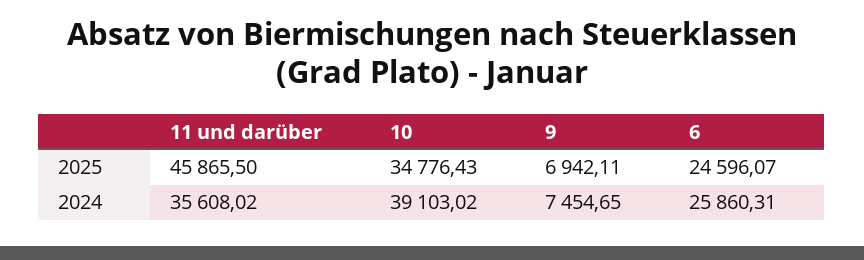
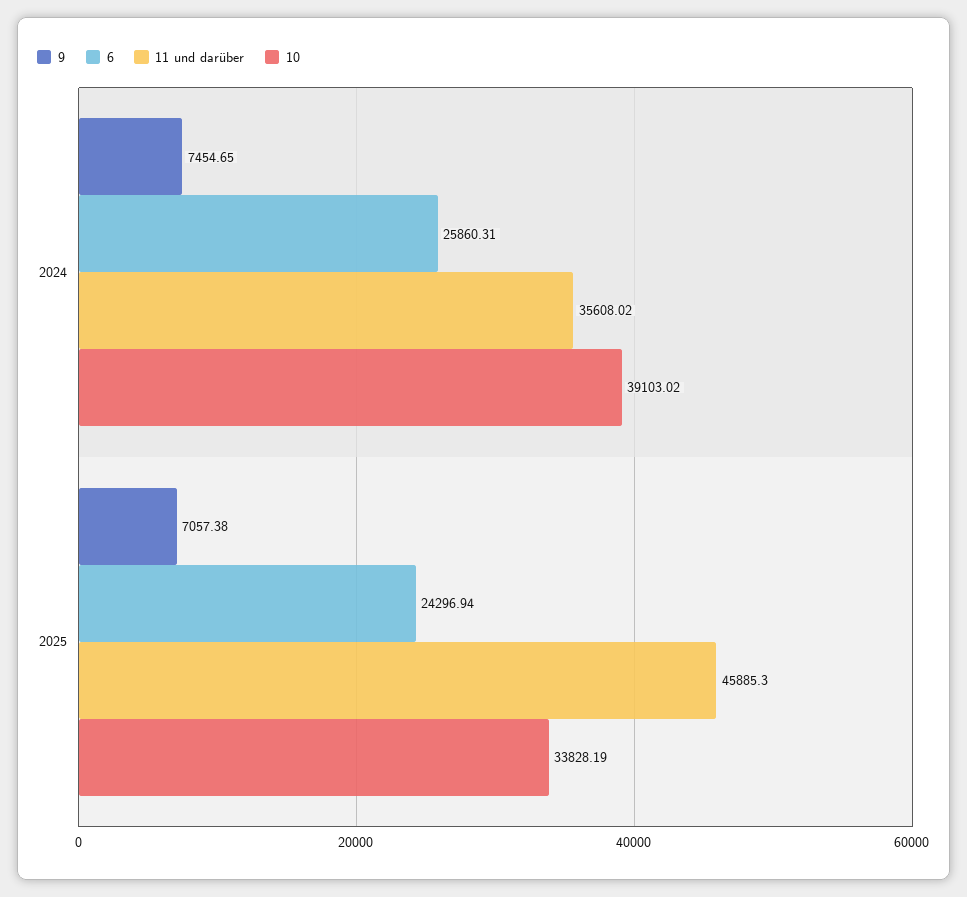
  {
    "11 und darüber": {
-     "2025": 45865.5,
+     "2025": 45885.3,
      "2024": 35608.02
    },
    "10": {
-     "2025": 34776.43,
+     "2025": 33828.19,
      "2024": 39103.02
    },
    "9": {
-     "2025": 6942.11,
+     "2025": 7057.38,
      "2024": 7454.65
    },
    "6": {
-     "2025": 24596.07,
+     "2025": 24296.94,
      "2024": 25860.31
    }
  }

